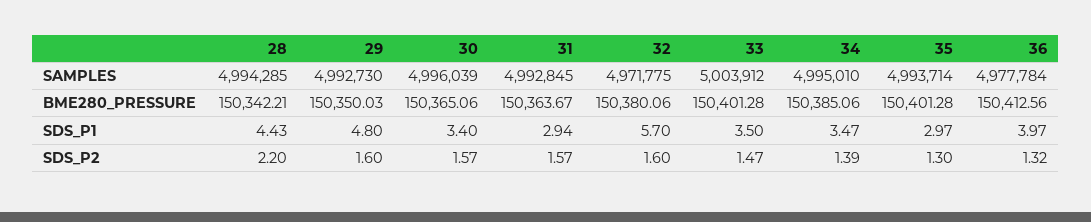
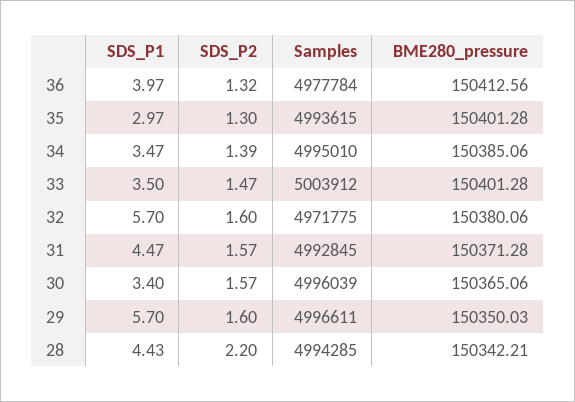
  {
    "28": {
      "SAMPLES": 4994285,
      "BME280_PRESSURE": 150342.21,
      "SDS_P1": 4.43,
      "SDS_P2": 2.2
    },
    "29": {
-     "SAMPLES": 4992730,
+     "SAMPLES": 4996611,
      "BME280_PRESSURE": 150350.03,
-     "SDS_P1": 4.8,
+     "SDS_P1": 5.7,
      "SDS_P2": 1.6
    },
    "30": {
      "SAMPLES": 4996039,
      "BME280_PRESSURE": 150365.06,
      "SDS_P1": 3.4,
      "SDS_P2": 1.57
    },
    "31": {
      "SAMPLES": 4992845,
-     "BME280_PRESSURE": 150363.67,
+     "BME280_PRESSURE": 150371.28,
-     "SDS_P1": 2.94,
+     "SDS_P1": 4.47,
      "SDS_P2": 1.57
    },
    "32": {
      "SAMPLES": 4971775,
      "BME280_PRESSURE": 150380.06,
      "SDS_P1": 5.7,
      "SDS_P2": 1.6
    },
    "33": {
      "SAMPLES": 5003912,
      "BME280_PRESSURE": 150401.28,
      "SDS_P1": 3.5,
      "SDS_P2": 1.47
    },
    "34": {
      "SAMPLES": 4995010,
      "BME280_PRESSURE": 150385.06,
      "SDS_P1": 3.47,
      "SDS_P2": 1.39
    },
    "35": {
-     "SAMPLES": 4993714,
+     "SAMPLES": 4993615,
      "BME280_PRESSURE": 150401.28,
      "SDS_P1": 2.97,
      "SDS_P2": 1.3
    },
    "36": {
      "SAMPLES": 4977784,
      "BME280_PRESSURE": 150412.56,
      "SDS_P1": 3.97,
      "SDS_P2": 1.32
    }
  }

